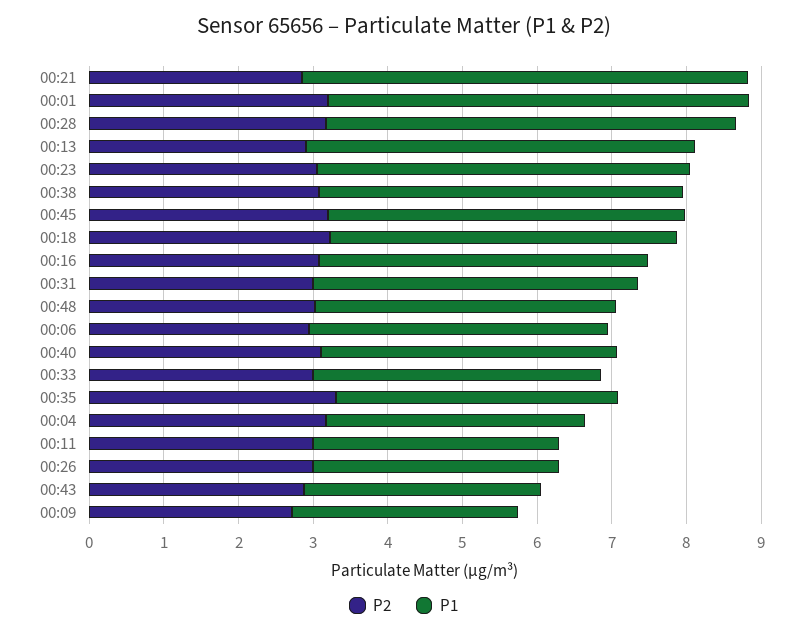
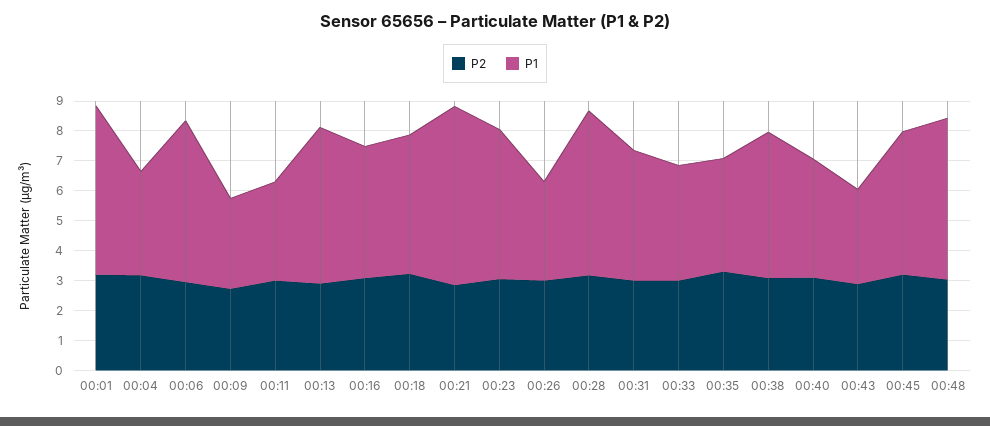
  {
    "P2": {
      "00:21": 2.8,
      "00:01": 3.2,
      "00:28": 3.2,
      "00:13": 3,
      "00:23": 3,
      "00:38": 3,
      "00:45": 3.2,
      "00:18": 3.2,
      "00:16": 3,
      "00:31": 3,
      "00:48": 3,
      "00:06": 3,
      "00:40": 3.2,
      "00:33": 3,
      "00:35": 3.4,
      "00:04": 3.2,
      "00:11": 3,
      "00:26": 3,
      "00:43": 2.8,
      "00:09": 2.8
    },
    "P1": {
      "00:21": 6,
      "00:01": 5.6,
      "00:28": 5.6,
      "00:13": 5.2,
      "00:23": 5,
      "00:38": 4.8,
      "00:45": 4.8,
      "00:18": 4.6,
      "00:16": 4.4,
      "00:31": 4.4,
-     "00:48": 4,
+     "00:48": 5.5,
-     "00:06": 4,
+     "00:06": 5.5,
      "00:40": 4,
      "00:33": 3.8,
      "00:35": 3.8,
      "00:04": 3.4,
      "00:11": 3.4,
      "00:26": 3.4,
      "00:43": 3.2,
      "00:09": 3
    }
  }

